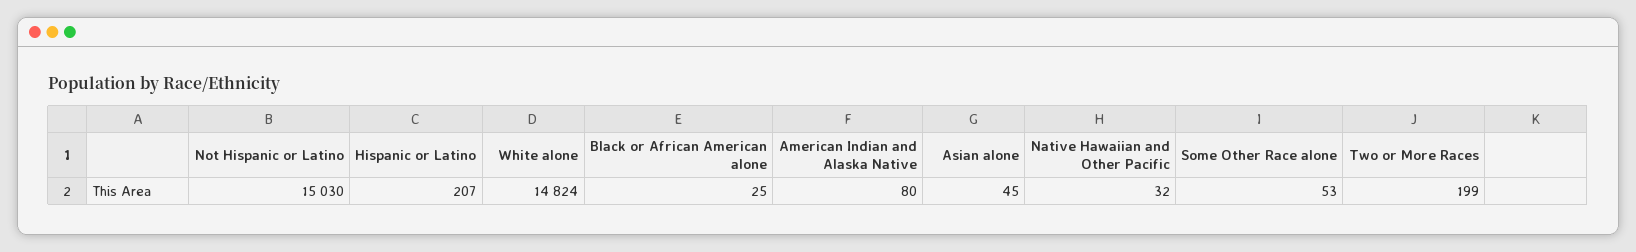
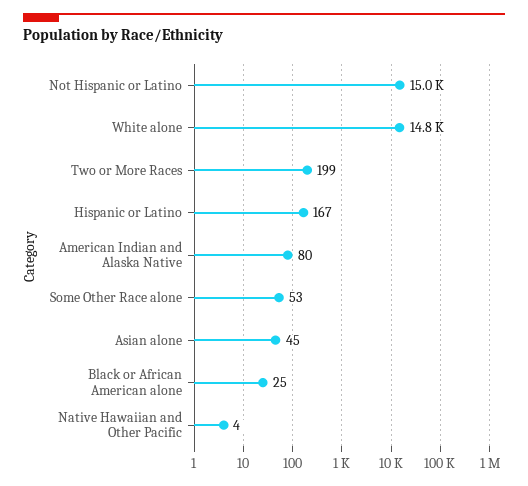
  {
    "Not Hispanic or Latino": 15030,
-   "Hispanic or Latino": 207,
+   "Hispanic or Latino": 167,
    "White alone": 14824,
    "Black or African American alone": 25,
    "American Indian and Alaska Native": 80,
    "Asian alone": 45,
-   "Native Hawaiian and Other Pacific": 32,
+   "Native Hawaiian and Other Pacific": 4,
    "Some Other Race alone": 53,
    "Two or More Races": 199
  }

